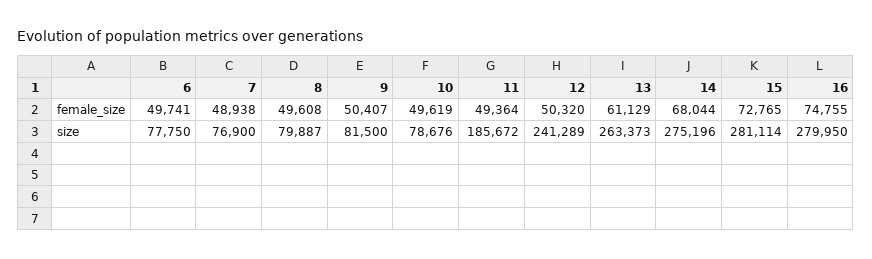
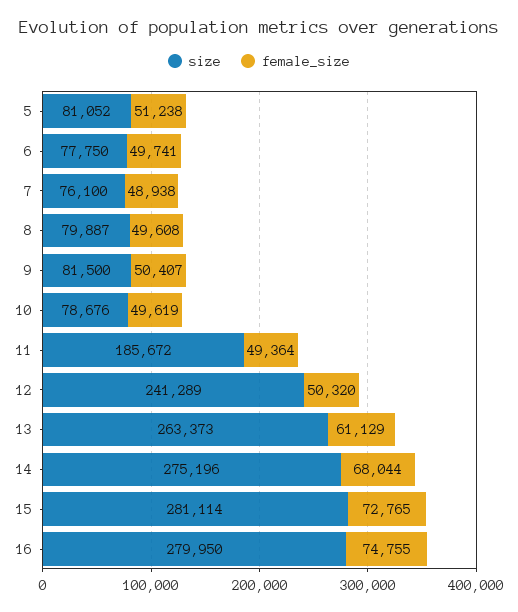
  {
    "female_size": {
      "6": 49741,
      "7": 48938,
      "8": 49608,
      "9": 50407,
      "10": 49619,
      "11": 49364,
      "12": 50320,
      "13": 61129,
      "14": 68044,
      "15": 72765,
-     "16": 74755
+     "16": 74755,
+     "5": 51238
    },
    "size": {
      "6": 77750,
-     "7": 76900,
+     "7": 76100,
      "8": 79887,
      "9": 81500,
      "10": 78676,
      "11": 185672,
      "12": 241289,
      "13": 263373,
      "14": 275196,
      "15": 281114,
-     "16": 279950
+     "16": 279950,
+     "5": 81052
    }
  }

